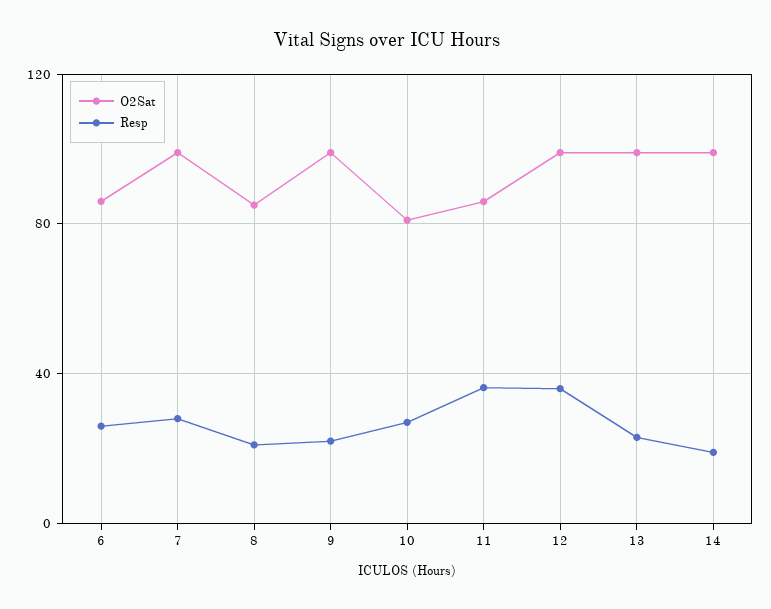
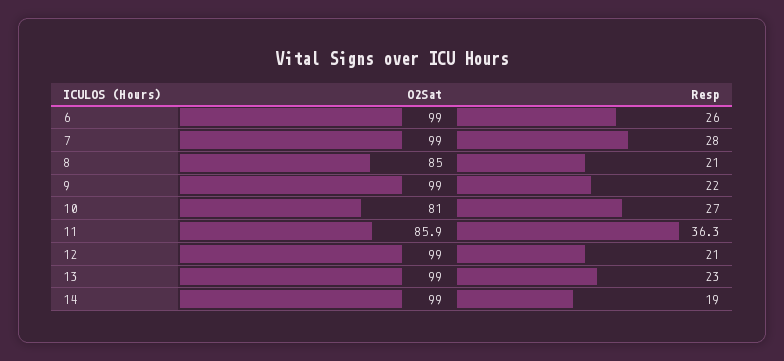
  {
    "O2Sat": {
-     "6": 85,
+     "6": 99,
      "7": 99,
      "8": 85,
      "9": 99,
      "10": 81,
      "11": 85.9,
      "12": 99,
      "13": 99,
      "14": 99
    },
    "Resp": {
      "6": 26,
      "7": 28,
      "8": 21,
      "9": 22,
      "10": 27,
      "11": 36.3,
-     "12": 35,
+     "12": 21,
      "13": 23,
      "14": 19
    }
  }

